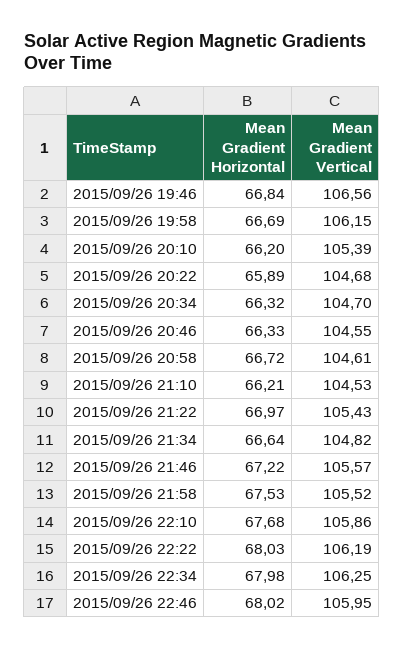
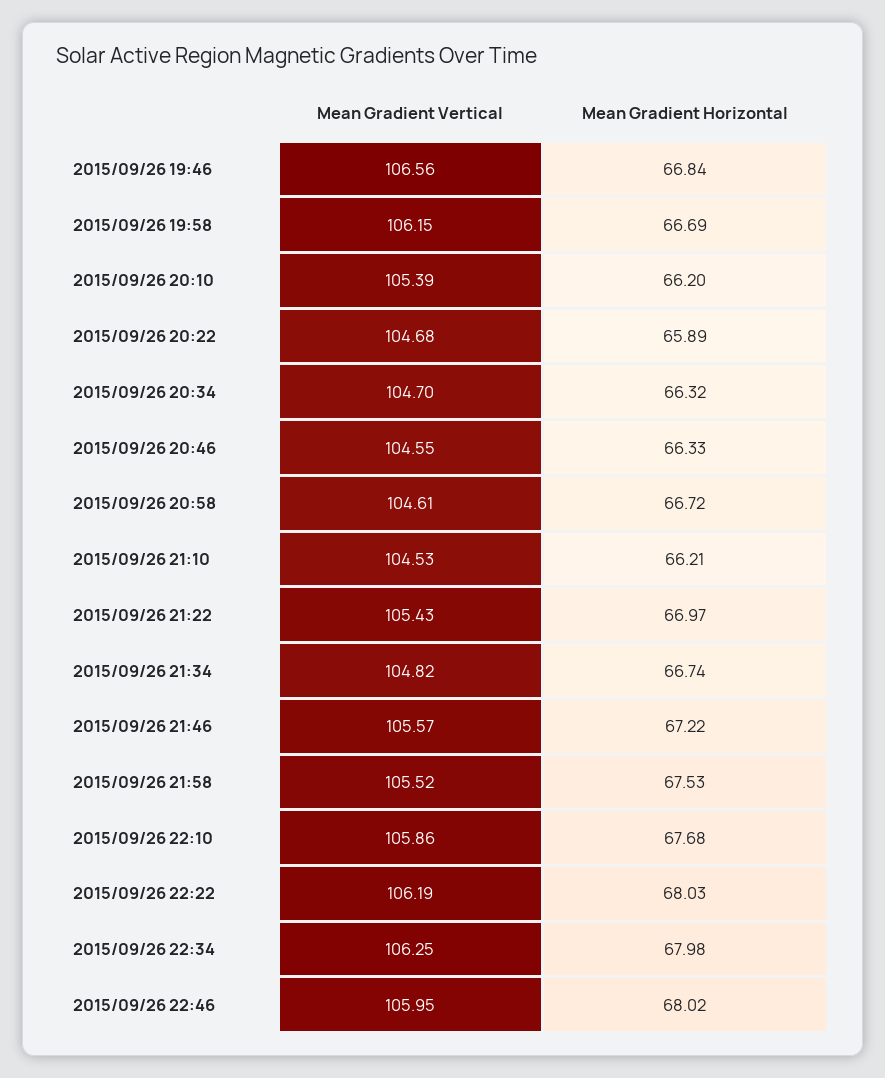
  {
    "Mean Gradient Horizontal": {
      "2015/09/26 19:46": 66.84,
      "2015/09/26 19:58": 66.69,
      "2015/09/26 20:10": 66.2,
      "2015/09/26 20:22": 65.89,
      "2015/09/26 20:34": 66.32,
      "2015/09/26 20:46": 66.33,
      "2015/09/26 20:58": 66.72,
      "2015/09/26 21:10": 66.21,
      "2015/09/26 21:22": 66.97,
-     "2015/09/26 21:34": 66.64,
+     "2015/09/26 21:34": 66.74,
      "2015/09/26 21:46": 67.22,
      "2015/09/26 21:58": 67.53,
      "2015/09/26 22:10": 67.68,
      "2015/09/26 22:22": 68.03,
      "2015/09/26 22:34": 67.98,
      "2015/09/26 22:46": 68.02
    },
    "Mean Gradient Vertical": {
      "2015/09/26 19:46": 106.56,
      "2015/09/26 19:58": 106.15,
      "2015/09/26 20:10": 105.39,
      "2015/09/26 20:22": 104.68,
      "2015/09/26 20:34": 104.7,
      "2015/09/26 20:46": 104.55,
      "2015/09/26 20:58": 104.61,
      "2015/09/26 21:10": 104.53,
      "2015/09/26 21:22": 105.43,
      "2015/09/26 21:34": 104.82,
      "2015/09/26 21:46": 105.57,
      "2015/09/26 21:58": 105.52,
      "2015/09/26 22:10": 105.86,
      "2015/09/26 22:22": 106.19,
      "2015/09/26 22:34": 106.25,
      "2015/09/26 22:46": 105.95
    }
  }

